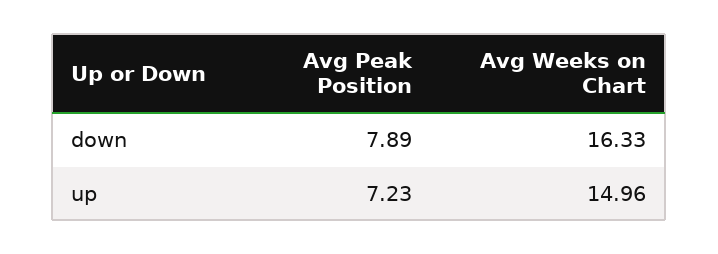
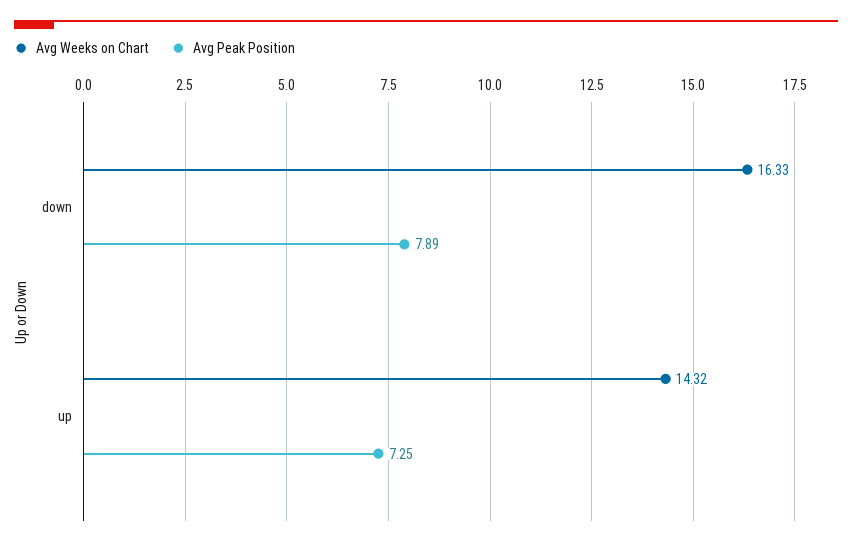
  {
    "Avg Peak Position": {
      "down": 7.89,
-     "up": 7.23
+     "up": 7.25
    },
    "Avg Weeks on Chart": {
      "down": 16.33,
-     "up": 14.96
+     "up": 14.32
    }
  }

